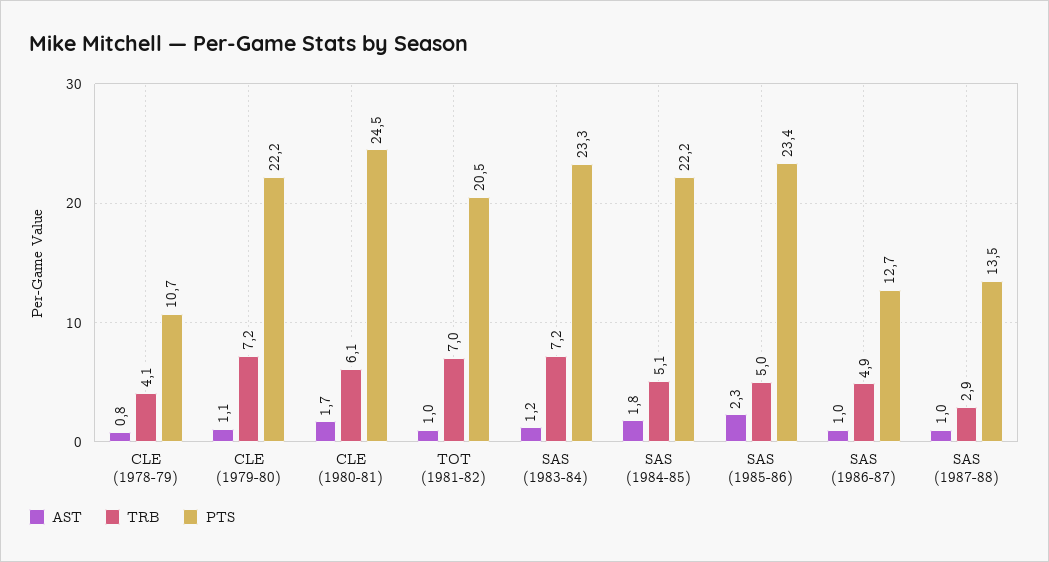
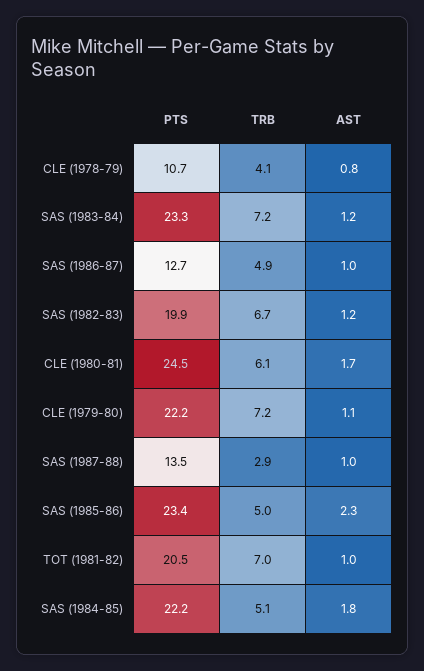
  {
    "AST": {
      "CLE (1978-79)": 0.8,
      "CLE (1979-80)": 1.1,
      "CLE (1980-81)": 1.7,
      "TOT (1981-82)": 1,
      "SAS (1983-84)": 1.2,
      "SAS (1984-85)": 1.8,
      "SAS (1985-86)": 2.3,
      "SAS (1986-87)": 1,
-     "SAS (1987-88)": 1
+     "SAS (1987-88)": 1,
+     "SAS (1982-83)": 1.2
    },
    "TRB": {
      "CLE (1978-79)": 4.1,
      "CLE (1979-80)": 7.2,
      "CLE (1980-81)": 6.1,
      "TOT (1981-82)": 7,
      "SAS (1983-84)": 7.2,
      "SAS (1984-85)": 5.1,
      "SAS (1985-86)": 5,
      "SAS (1986-87)": 4.9,
-     "SAS (1987-88)": 2.9
+     "SAS (1987-88)": 2.9,
+     "SAS (1982-83)": 6.7
    },
    "PTS": {
      "CLE (1978-79)": 10.7,
      "CLE (1979-80)": 22.2,
      "CLE (1980-81)": 24.5,
      "TOT (1981-82)": 20.5,
      "SAS (1983-84)": 23.3,
      "SAS (1984-85)": 22.2,
      "SAS (1985-86)": 23.4,
      "SAS (1986-87)": 12.7,
-     "SAS (1987-88)": 13.5
+     "SAS (1987-88)": 13.5,
+     "SAS (1982-83)": 19.9
    }
  }

